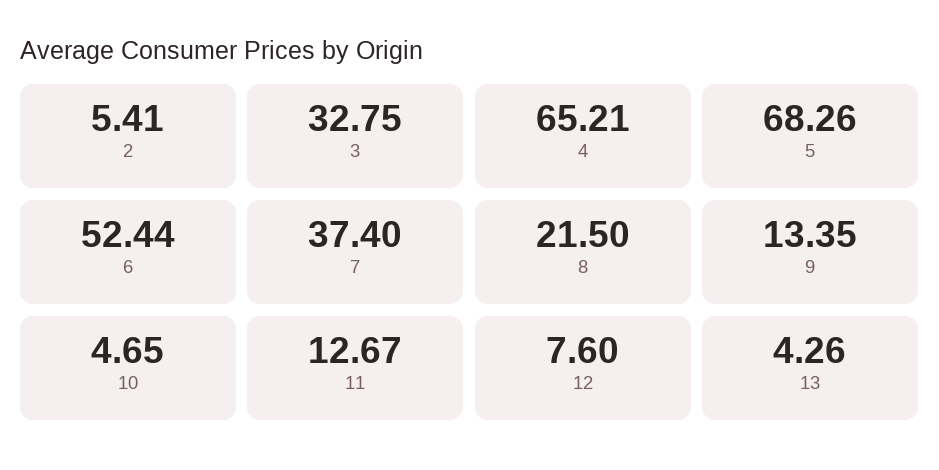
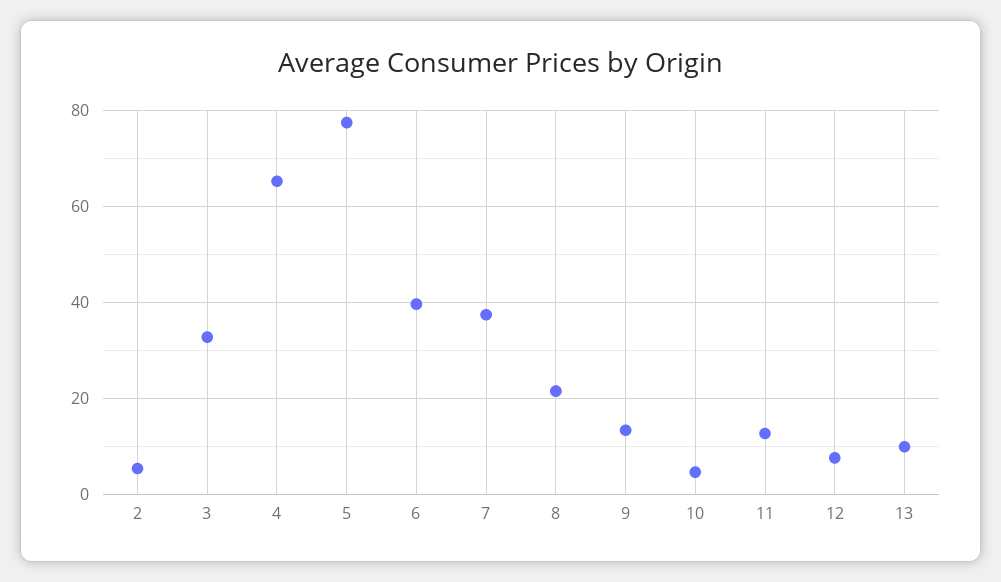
  {
    "2": 5.41,
    "3": 32.75,
    "4": 65.21,
-   "5": 68.26,
+   "5": 78,
-   "6": 52.44,
+   "6": 40,
    "7": 37.4,
    "8": 21.5,
    "9": 13.35,
    "10": 4.65,
    "11": 12.67,
    "12": 7.6,
-   "13": 4.26
+   "13": 10
  }

